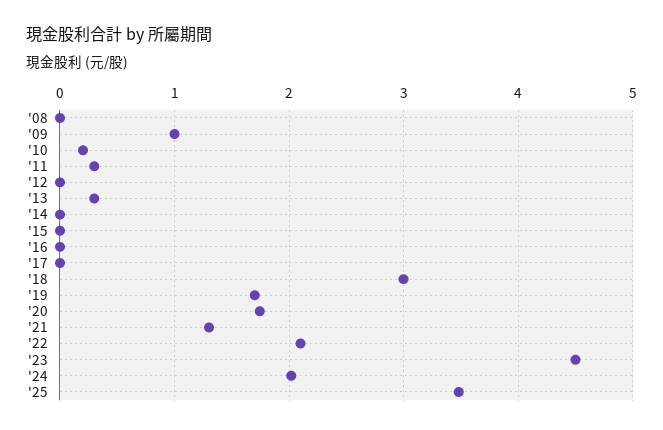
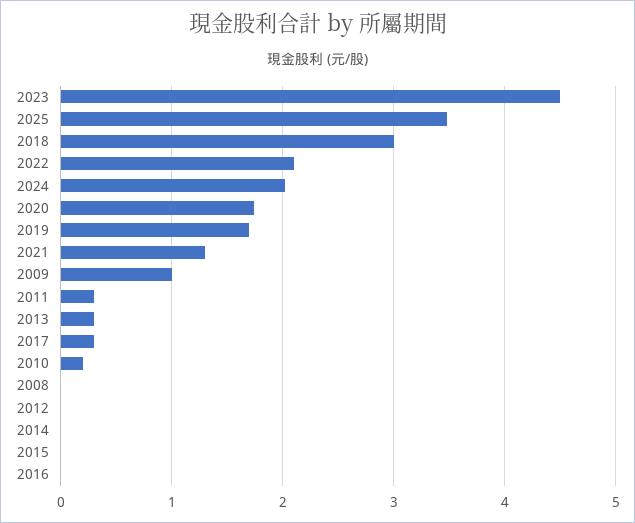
  {
    "'08": 0,
    "'09": 1,
    "'10": 0.2,
    "'11": 0.3,
    "'12": 0,
    "'13": 0.3,
    "'14": 0,
    "'15": 0,
    "'16": 0,
-   "'17": 0,
+   "'17": 0.3,
    "'18": 3,
    "'19": 1.7,
    "'20": 1.7,
    "'21": 1.3,
    "'22": 2.1,
    "'23": 4.5,
    "'24": 2,
    "'25": 3.5
  }

